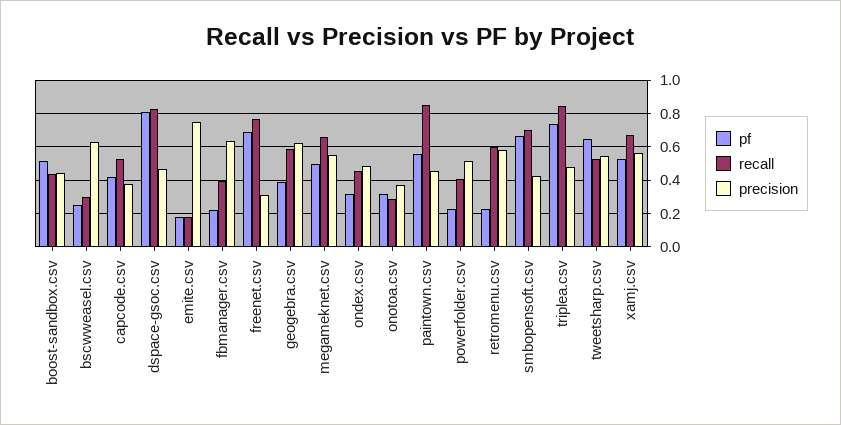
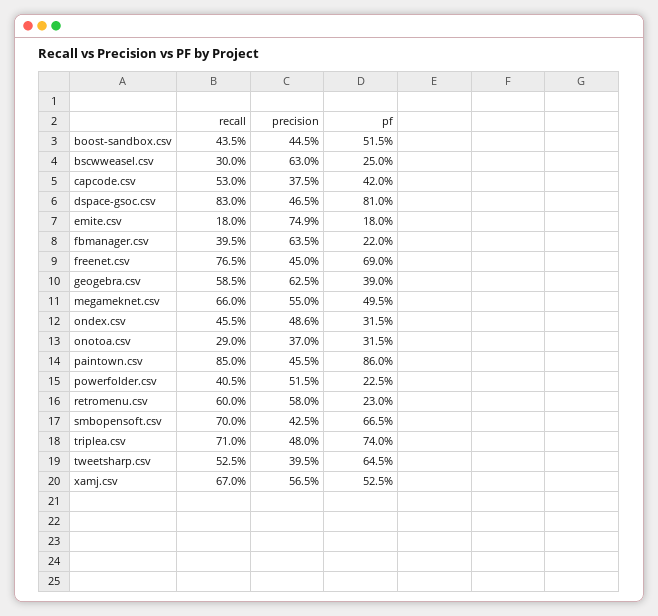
  {
    "pf": {
      "boost-sandbox.csv": 0.515,
      "bscwweasel.csv": 0.25,
      "capcode.csv": 0.42,
      "dspace-gsoc.csv": 0.81,
      "emite.csv": 0.18,
      "fbmanager.csv": 0.22,
      "freenet.csv": 0.69,
      "geogebra.csv": 0.39,
      "megameknet.csv": 0.495,
      "ondex.csv": 0.315,
      "onotoa.csv": 0.315,
-     "paintown.csv": 0.55,
+     "paintown.csv": 0.86,
      "powerfolder.csv": 0.225,
      "retromenu.csv": 0.23,
      "smbopensoft.csv": 0.665,
      "triplea.csv": 0.74,
      "tweetsharp.csv": 0.645,
      "xamj.csv": 0.525
    },
    "recall": {
      "boost-sandbox.csv": 0.435,
      "bscwweasel.csv": 0.3,
      "capcode.csv": 0.53,
      "dspace-gsoc.csv": 0.83,
      "emite.csv": 0.18,
      "fbmanager.csv": 0.395,
      "freenet.csv": 0.765,
      "geogebra.csv": 0.585,
      "megameknet.csv": 0.66,
      "ondex.csv": 0.455,
      "onotoa.csv": 0.29,
      "paintown.csv": 0.85,
      "powerfolder.csv": 0.405,
      "retromenu.csv": 0.6,
      "smbopensoft.csv": 0.7,
-     "triplea.csv": 0.85,
+     "triplea.csv": 0.71,
      "tweetsharp.csv": 0.525,
      "xamj.csv": 0.67
    },
    "precision": {
      "boost-sandbox.csv": 0.445,
      "bscwweasel.csv": 0.63,
      "capcode.csv": 0.375,
      "dspace-gsoc.csv": 0.465,
      "emite.csv": 0.749,
      "fbmanager.csv": 0.635,
-     "freenet.csv": 0.3,
+     "freenet.csv": 0.45,
      "geogebra.csv": 0.625,
      "megameknet.csv": 0.55,
      "ondex.csv": 0.486,
      "onotoa.csv": 0.37,
      "paintown.csv": 0.455,
      "powerfolder.csv": 0.515,
      "retromenu.csv": 0.58,
      "smbopensoft.csv": 0.425,
      "triplea.csv": 0.48,
-     "tweetsharp.csv": 0.55,
+     "tweetsharp.csv": 0.395,
      "xamj.csv": 0.565
    }
  }

